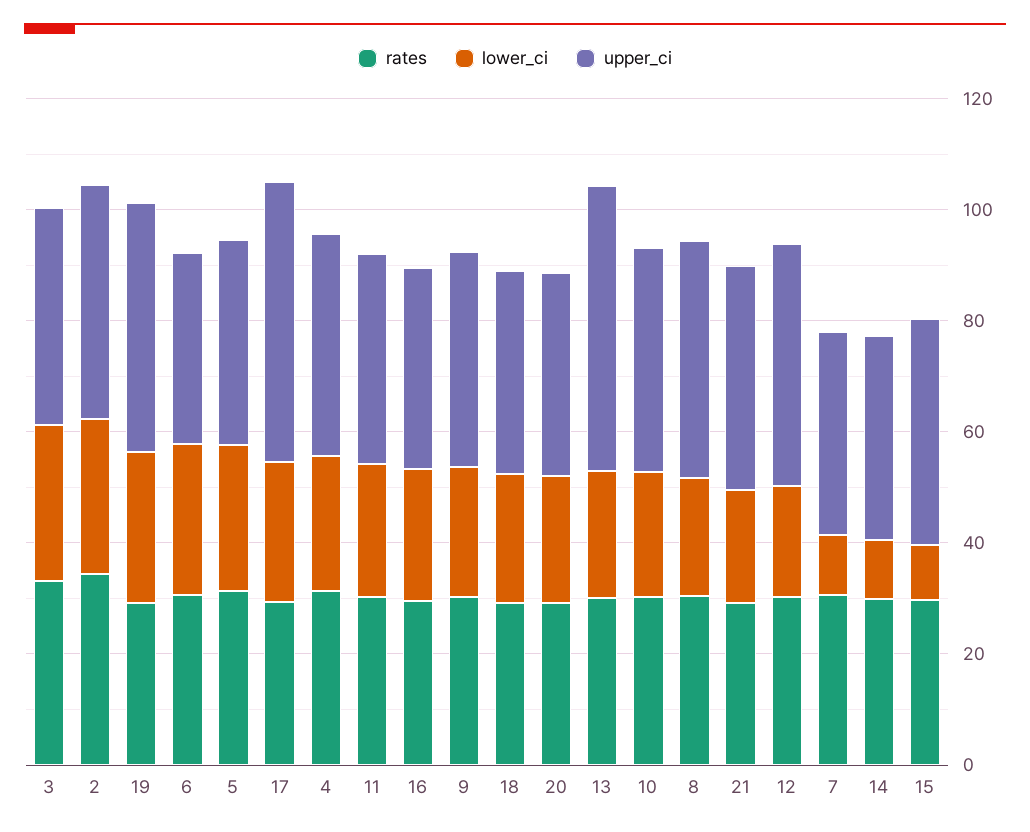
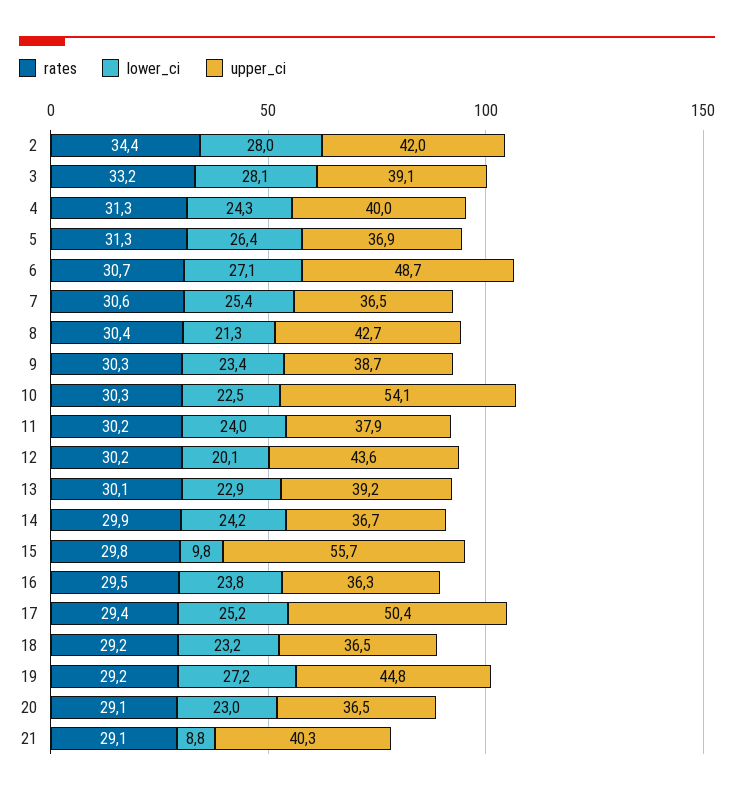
  {
    "rates": {
      "3": 33.2,
      "2": 34.4,
      "19": 29.2,
      "6": 30.7,
      "5": 31.3,
      "17": 29.4,
      "4": 31.3,
      "11": 30.2,
      "16": 29.5,
      "9": 30.3,
      "18": 29.2,
      "20": 29.1,
      "13": 30.1,
      "10": 30.3,
      "8": 30.4,
      "21": 29.1,
      "12": 30.2,
      "7": 30.6,
      "14": 29.9,
      "15": 29.8
    },
    "lower_ci": {
      "3": 28.1,
      "2": 28,
      "19": 27.2,
      "6": 27.1,
      "5": 26.4,
      "17": 25.2,
      "4": 24.3,
      "11": 24,
      "16": 23.8,
      "9": 23.4,
      "18": 23.2,
      "20": 23,
      "13": 22.9,
      "10": 22.5,
      "8": 21.3,
-     "21": 20,
+     "21": 8.8,
      "12": 20.1,
-     "7": 10,
+     "7": 25.4,
-     "14": 10,
+     "14": 24.2,
      "15": 9.8
    },
    "upper_ci": {
      "3": 39.1,
      "2": 42,
      "19": 44.8,
-     "6": 35,
+     "6": 48.7,
      "5": 36.9,
      "17": 50.4,
      "4": 40,
      "11": 37.9,
      "16": 36.3,
      "9": 38.7,
      "18": 36.5,
      "20": 36.5,
-     "13": 50,
+     "13": 39.2,
-     "10": 40,
+     "10": 54.1,
      "8": 42.7,
      "21": 40.3,
      "12": 43.6,
      "7": 36.5,
      "14": 36.7,
-     "15": 40
+     "15": 55.7
    }
  }

